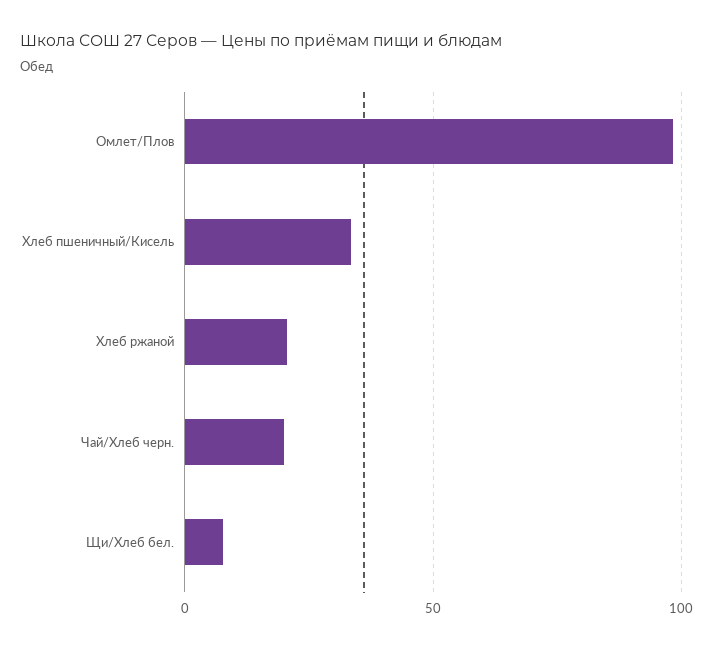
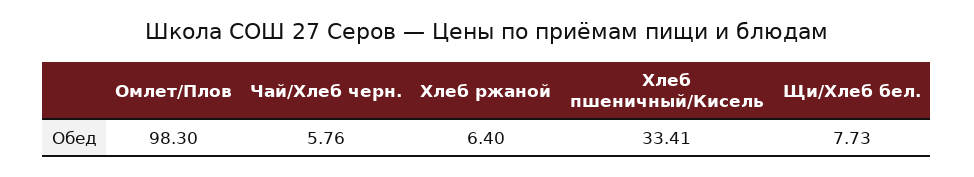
  {
    "Омлет/Плов": 98.3,
    "Хлеб пшеничный/Кисель": 33.41,
-   "Хлеб ржаной": 20,
+   "Хлеб ржаной": 6.4,
-   "Чай/Хлеб черн.": 20,
+   "Чай/Хлеб черн.": 5.76,
    "Щи/Хлеб бел.": 7.73
  }

